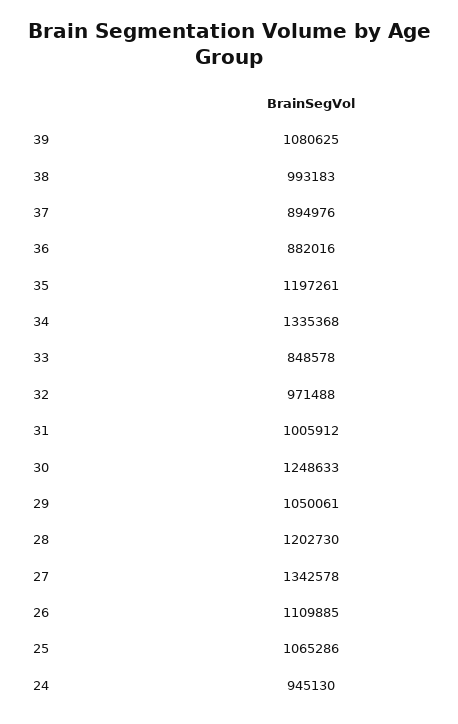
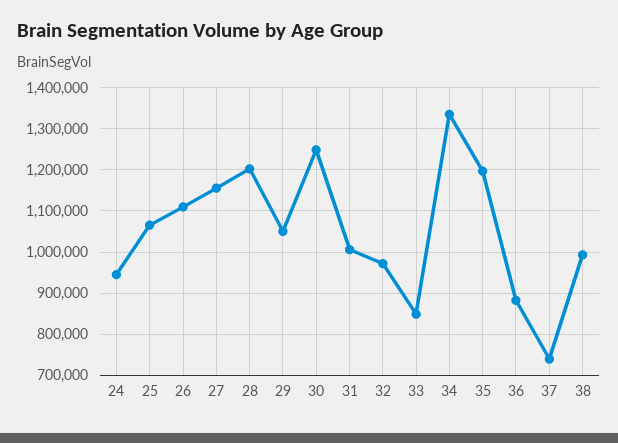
  {
-   "39": 1080625,
    "38": 993183,
-   "37": 894976,
+   "37": 740000,
    "36": 882016,
    "35": 1197261,
    "34": 1335368,
    "33": 848578,
    "32": 971488,
    "31": 1005912,
    "30": 1248633,
    "29": 1050061,
    "28": 1202730,
-   "27": 1342578,
+   "27": 1160000,
    "26": 1109885,
    "25": 1065286,
    "24": 945130
  }

